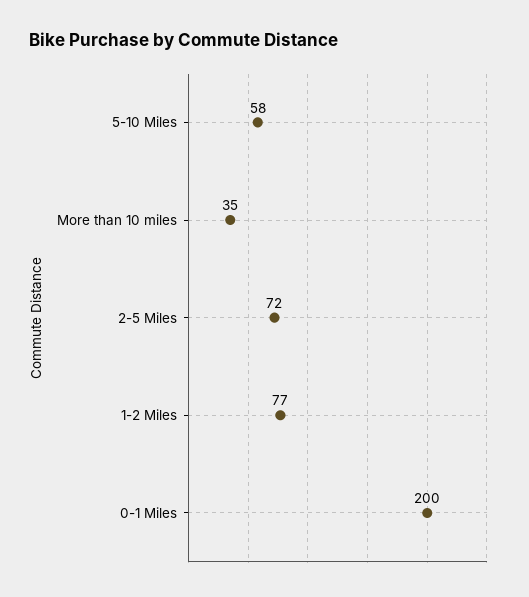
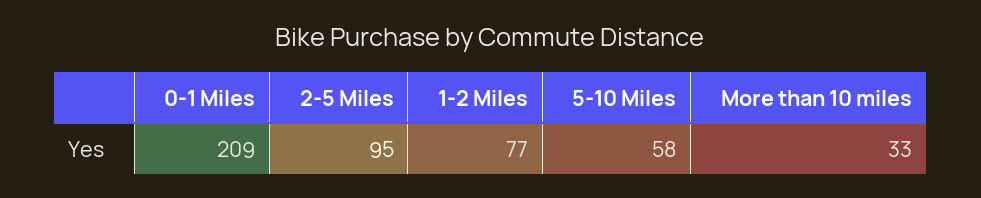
  {
    "5-10 Miles": 58,
-   "More than 10 miles": 35,
+   "More than 10 miles": 33,
-   "2-5 Miles": 72,
+   "2-5 Miles": 95,
    "1-2 Miles": 77,
-   "0-1 Miles": 200
+   "0-1 Miles": 209
  }

